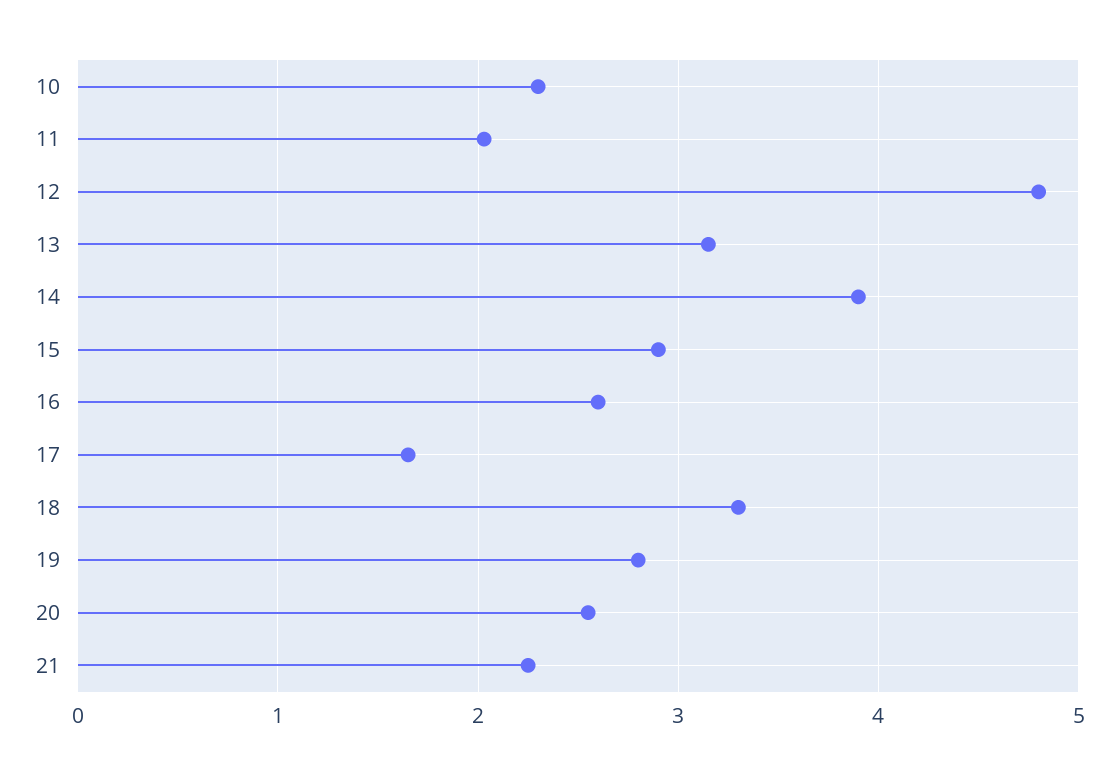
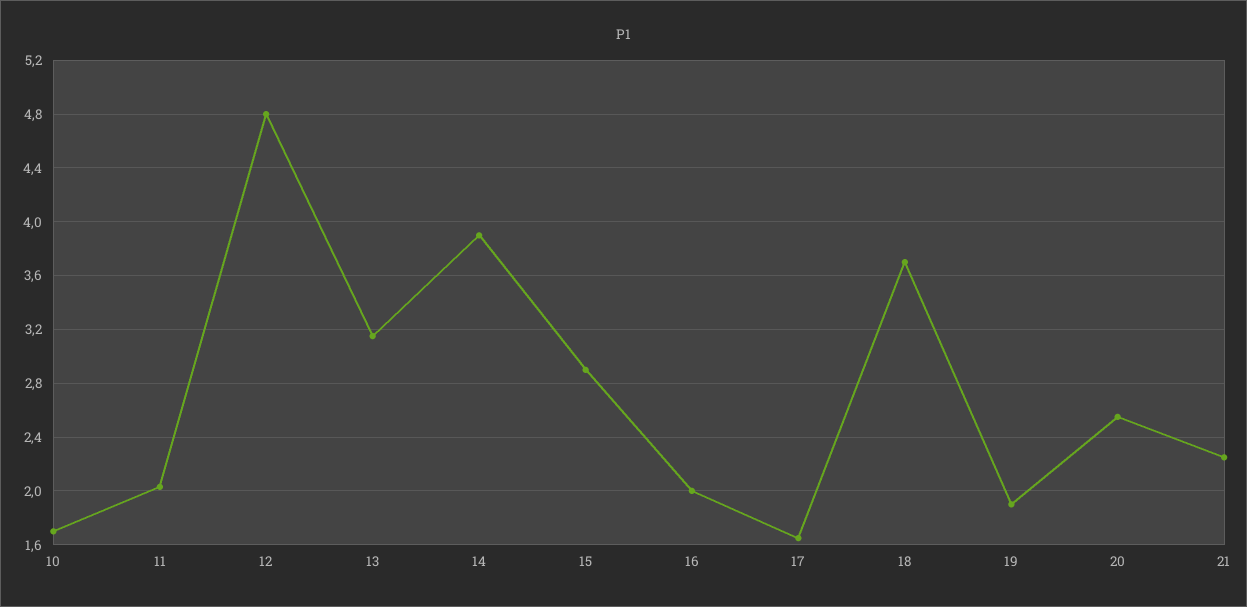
  {
-   "10": 2.3,
+   "10": 1.7,
    "11": 2.05,
    "12": 4.8,
    "13": 3.15,
    "14": 3.9,
    "15": 2.9,
-   "16": 2.6,
+   "16": 2,
    "17": 1.65,
-   "18": 3.3,
+   "18": 3.7,
-   "19": 2.8,
+   "19": 1.9,
    "20": 2.55,
    "21": 2.25
  }

